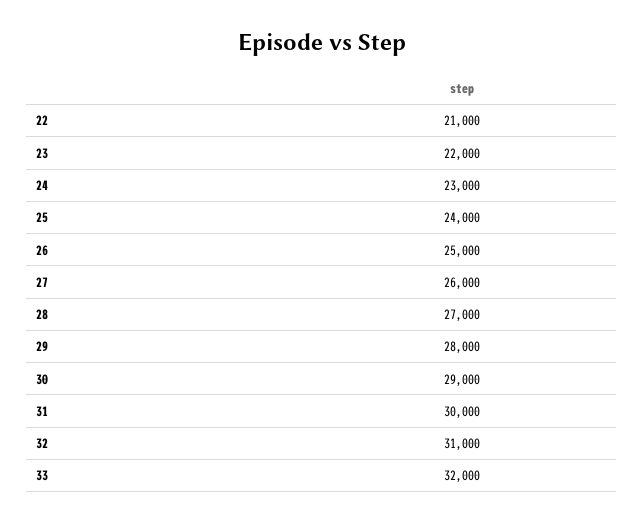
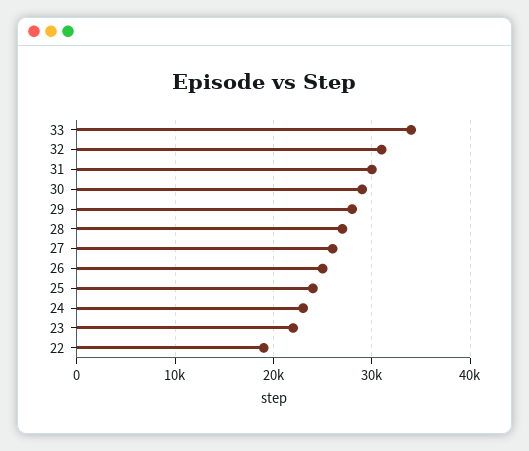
  {
-   "22": 21000,
+   "22": 19000,
    "23": 22000,
    "24": 23000,
    "25": 24000,
    "26": 25000,
    "27": 26000,
    "28": 27000,
    "29": 28000,
    "30": 29000,
    "31": 30000,
    "32": 31000,
-   "33": 32000
+   "33": 34000
  }

